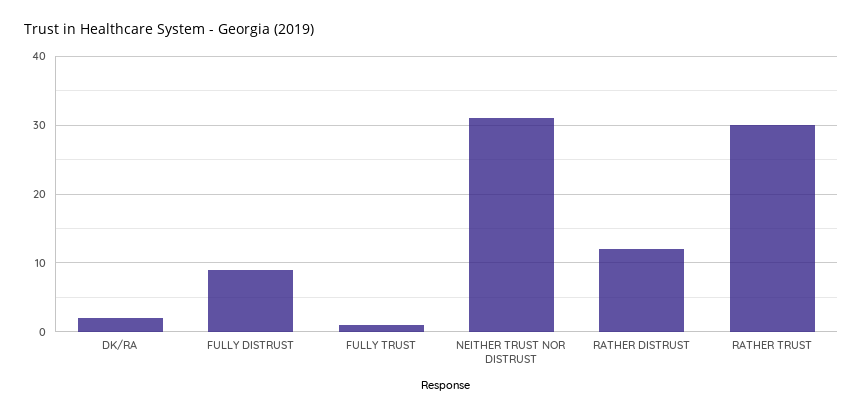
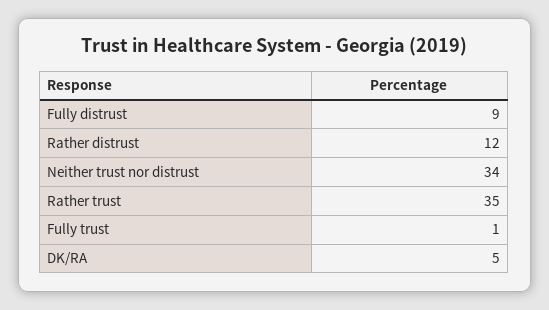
  {
-   "DK/RA": 2,
+   "DK/RA": 5,
    "FULLY DISTRUST": 9,
    "FULLY TRUST": 1,
-   "NEITHER TRUST NOR DISTRUST": 31,
+   "NEITHER TRUST NOR DISTRUST": 34,
    "RATHER DISTRUST": 12,
-   "RATHER TRUST": 30
+   "RATHER TRUST": 35
  }

